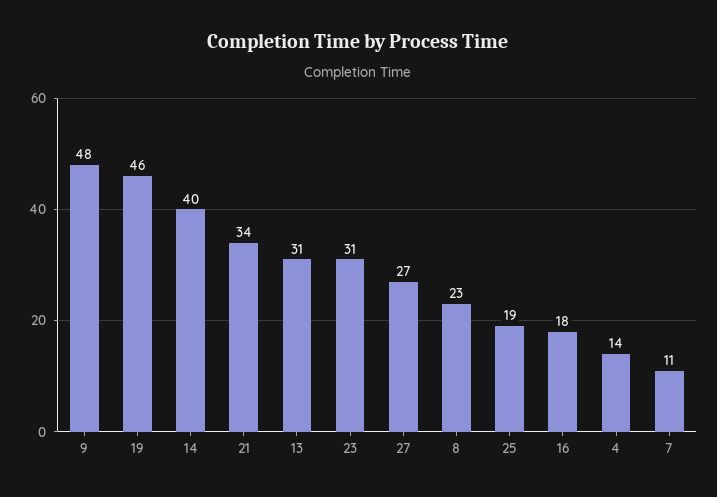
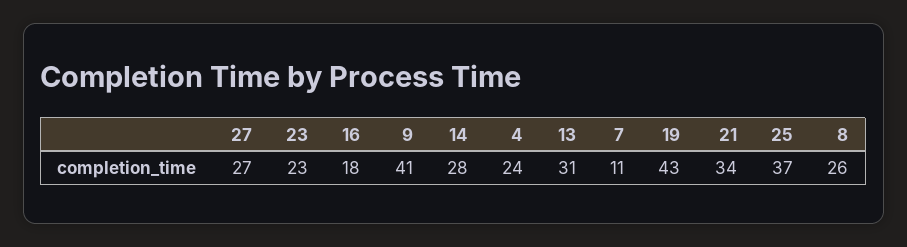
  {
-   "9": 48,
+   "9": 41,
-   "19": 46,
+   "19": 43,
-   "14": 40,
+   "14": 28,
    "21": 34,
    "13": 31,
-   "23": 31,
+   "23": 23,
    "27": 27,
-   "8": 23,
+   "8": 26,
-   "25": 19,
+   "25": 37,
    "16": 18,
-   "4": 14,
+   "4": 24,
    "7": 11
  }

